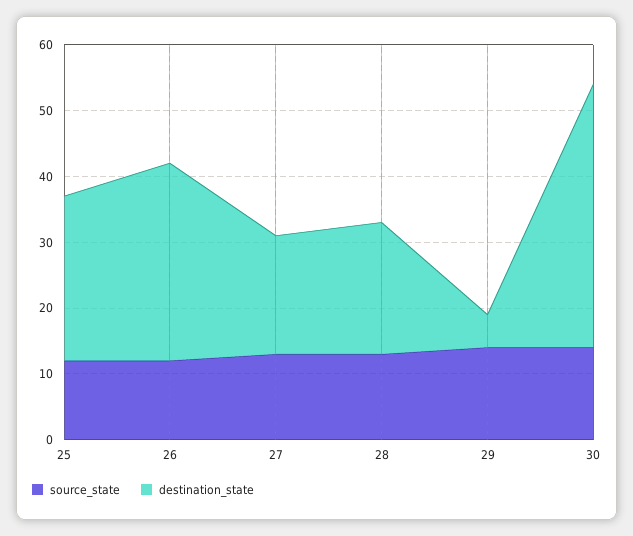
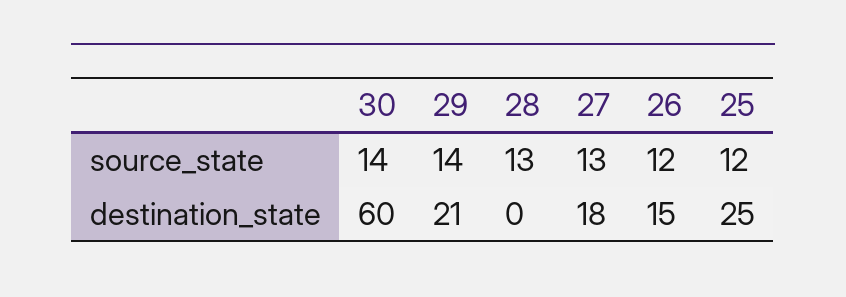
  {
    "source_state": {
      "25": 12,
      "26": 12,
      "27": 13,
      "28": 13,
      "29": 14,
      "30": 14
    },
    "destination_state": {
      "25": 25,
-     "26": 30,
+     "26": 15,
      "27": 18,
-     "28": 20,
+     "28": 0,
-     "29": 5,
+     "29": 21,
-     "30": 40
+     "30": 60
    }
  }

